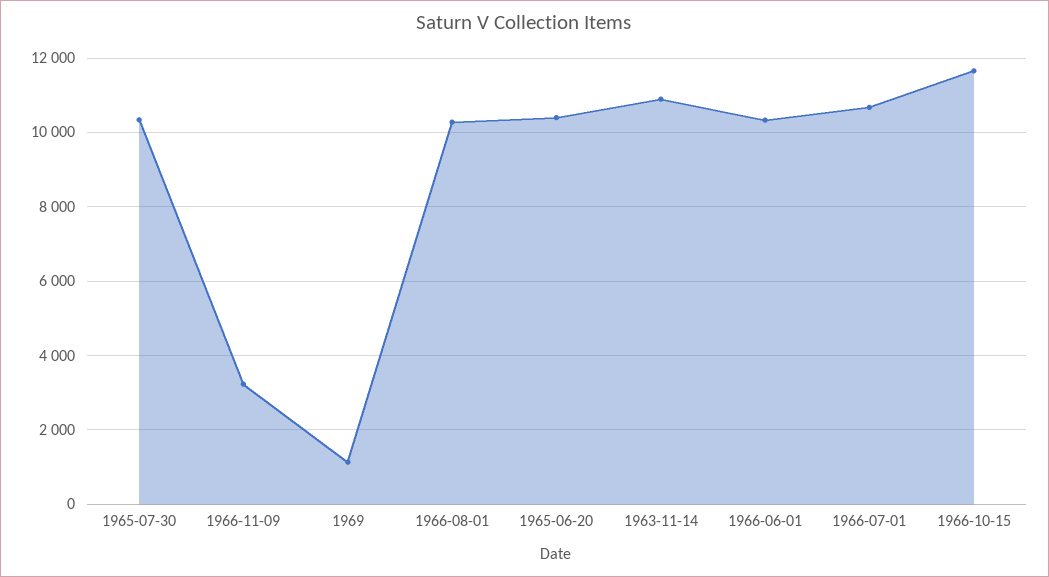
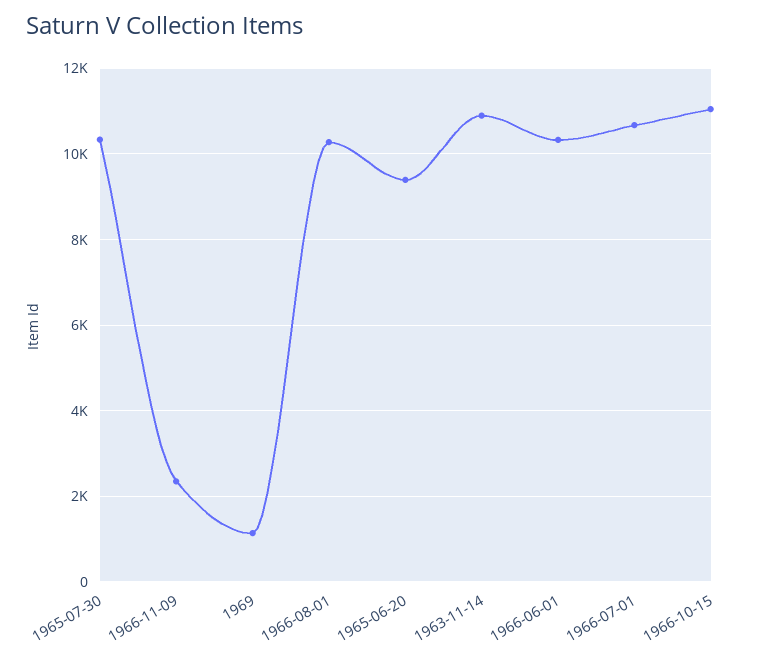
  {
    "1965-07-30": 10400,
-   "1966-11-09": 3200,
+   "1966-11-09": 2400,
    "1969": 1200,
    "1966-08-01": 10200,
-   "1965-06-20": 10400,
+   "1965-06-20": 9400,
    "1963-11-14": 10800,
    "1966-06-01": 10400,
    "1966-07-01": 10600,
-   "1966-10-15": 11600
+   "1966-10-15": 11000
  }

